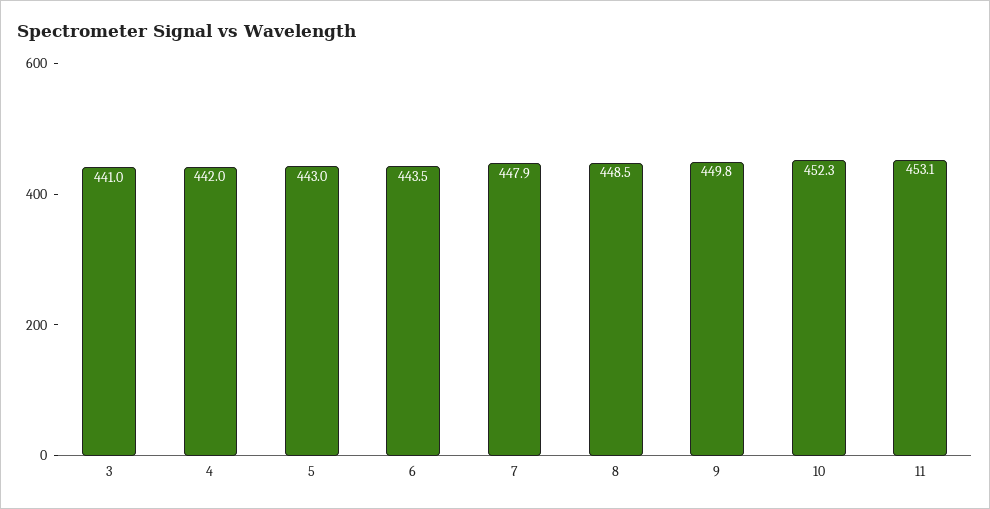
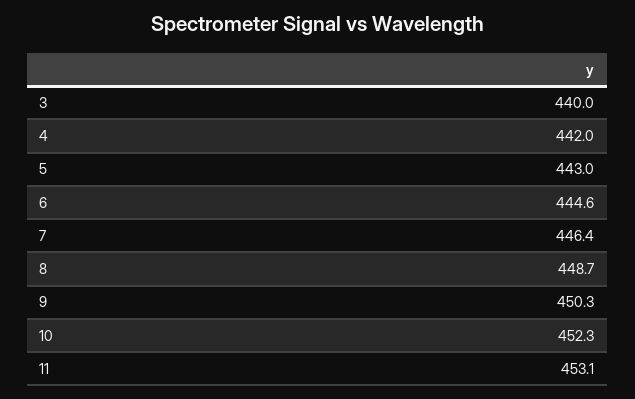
  {
-   "3": 441,
+   "3": 440,
    "4": 442,
    "5": 443,
-   "6": 443.5,
+   "6": 444.6,
-   "7": 447.9,
+   "7": 446.4,
-   "8": 448.5,
+   "8": 448.7,
-   "9": 449.8,
+   "9": 450.3,
    "10": 452.3,
    "11": 453.1
  }

